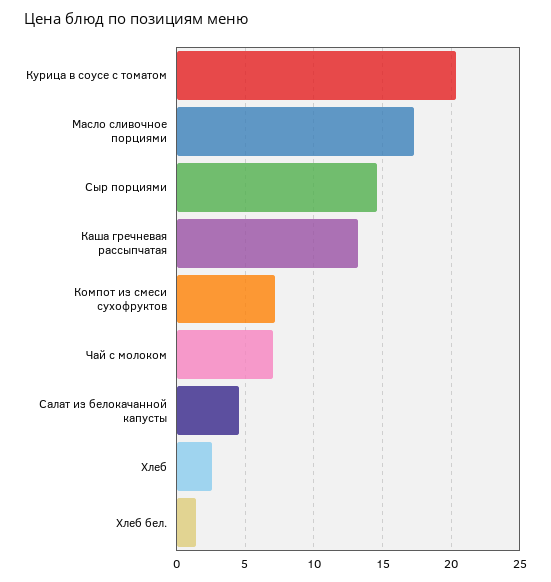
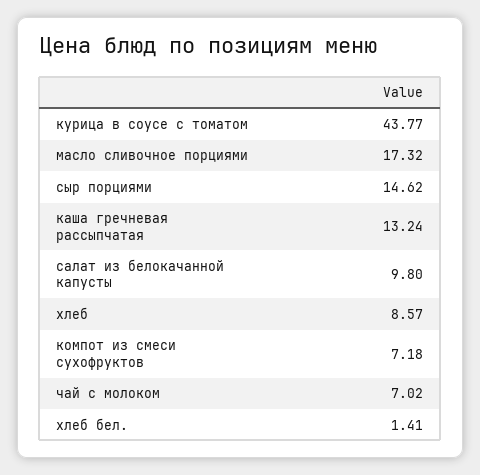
  {
-   "Курица в соусе с томатом": 20.5,
+   "Курица в соусе с томатом": 43.77,
    "Масло сливочное порциями": 17.32,
    "Сыр порциями": 14.62,
    "Каша гречневая рассыпчатая": 13.24,
    "Компот из смеси сухофруктов": 7.18,
    "Чай с молоком": 7.02,
-   "Салат из белокачанной капусты": 4.5,
+   "Салат из белокачанной капусты": 9.8,
-   "Хлеб": 2.5,
+   "Хлеб": 8.57,
    "Хлеб бел.": 1.41
  }

